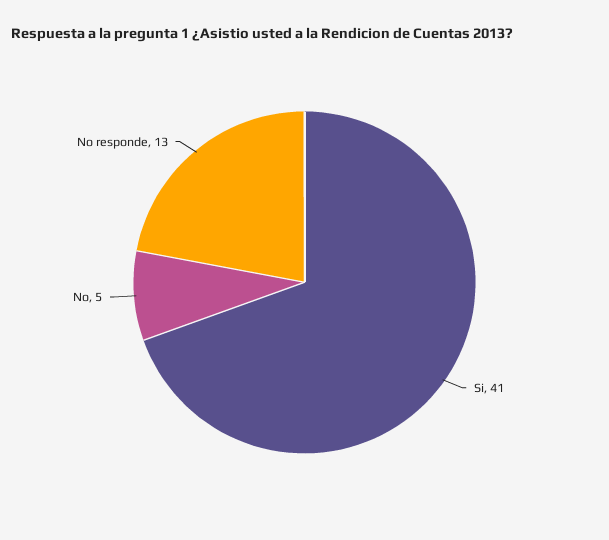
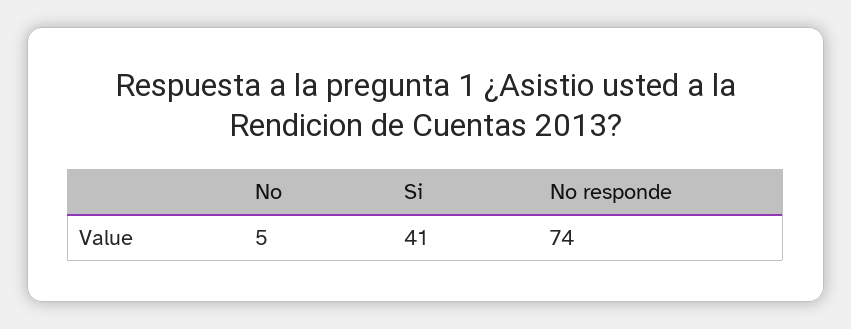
  {
    "Si": 41,
    "No": 5,
-   "No responde": 13
+   "No responde": 74
  }

